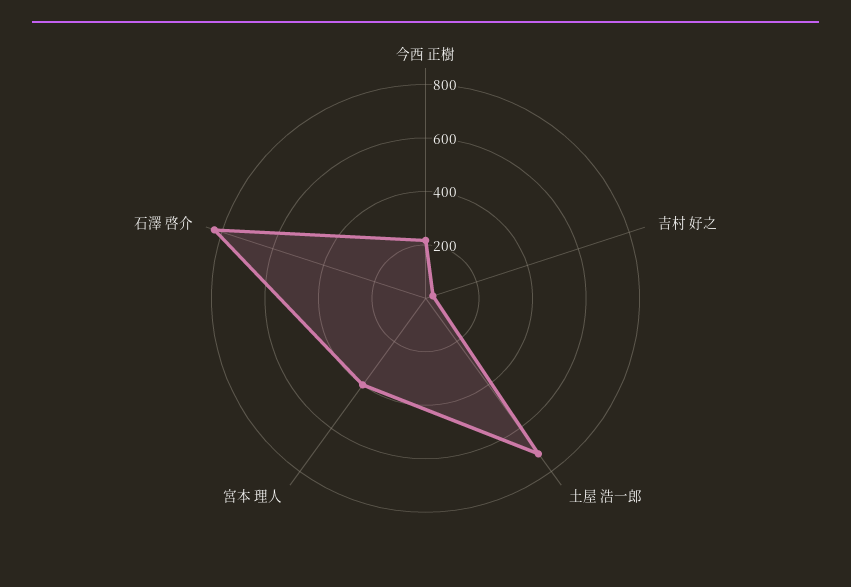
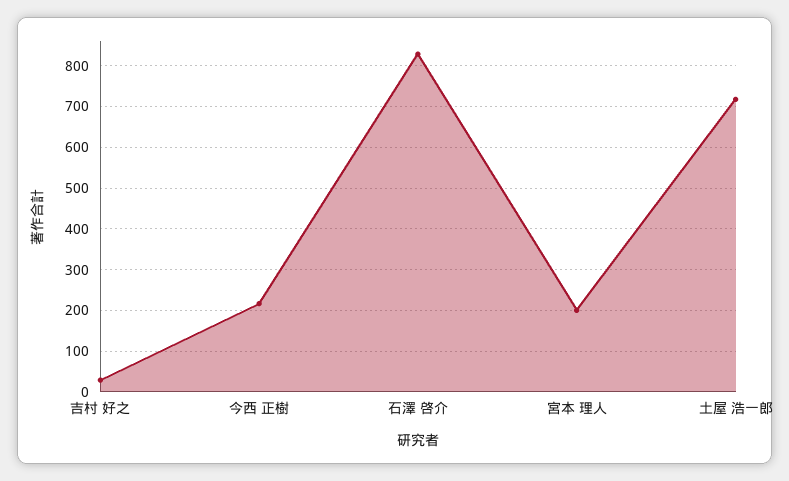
  {
    "今西 正樹": 220,
    "吉村 好之": 20,
    "土屋 浩一郎": 720,
-   "宮本 理人": 400,
+   "宮本 理人": 200,
    "石澤 啓介": 820
  }

